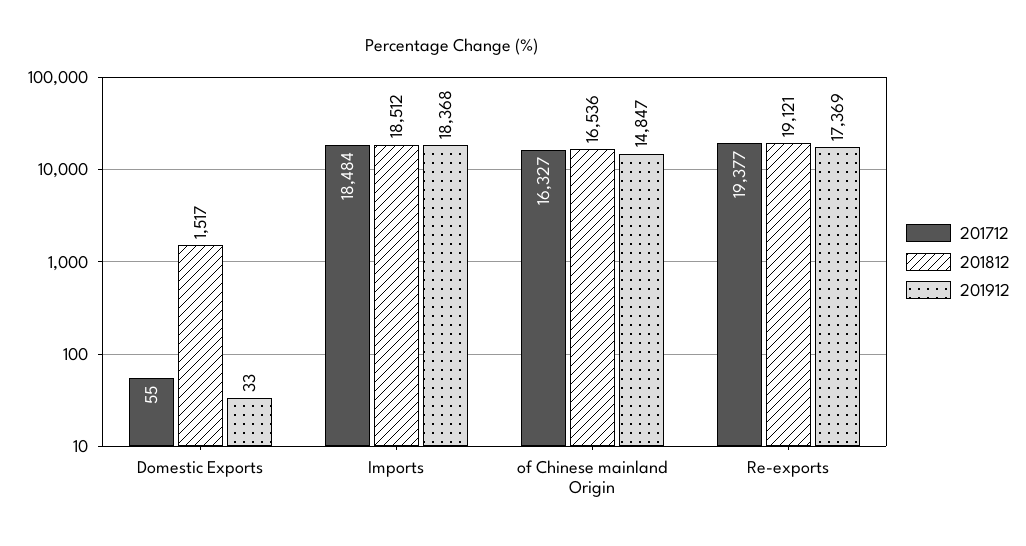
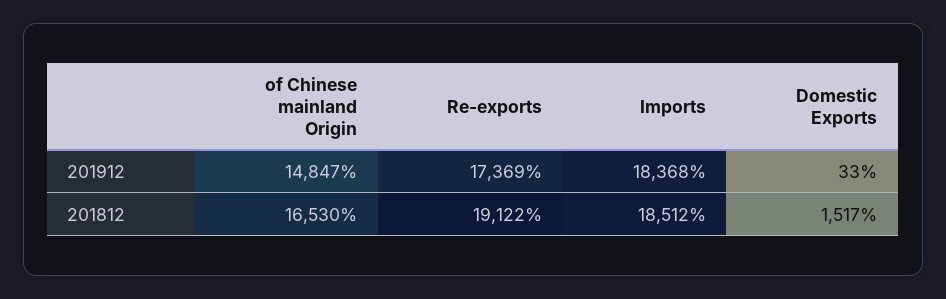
  {
-   "201712": {
-     "Domestic Exports": 55,
-     "Imports": 18484,
-     "of Chinese mainland Origin": 16327,
-     "Re-exports": 19377
-   },
    "201812": {
      "Domestic Exports": 1517,
      "Imports": 18512,
-     "of Chinese mainland Origin": 16536,
+     "of Chinese mainland Origin": 16530,
-     "Re-exports": 19121
+     "Re-exports": 19122
    },
    "201912": {
      "Domestic Exports": 33,
      "Imports": 18368,
      "of Chinese mainland Origin": 14847,
      "Re-exports": 17369
    }
  }

